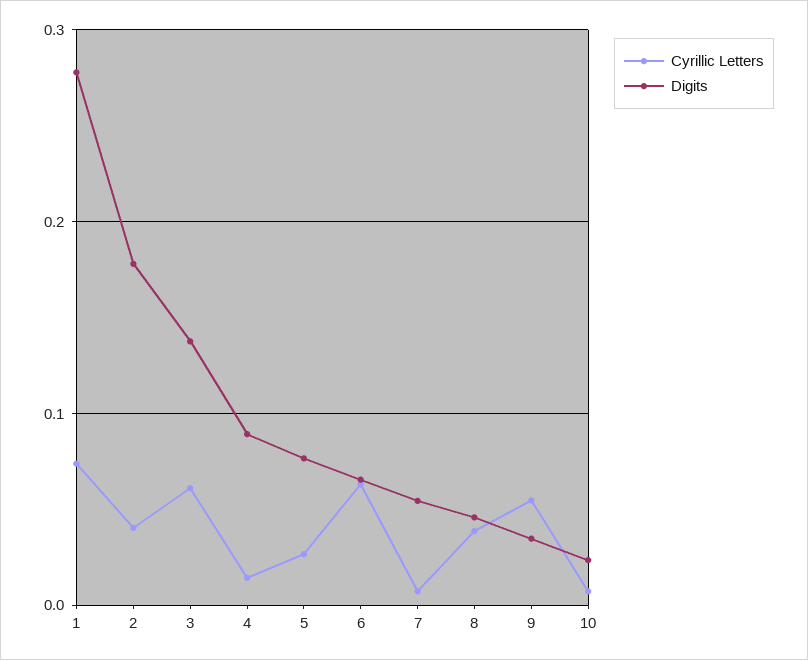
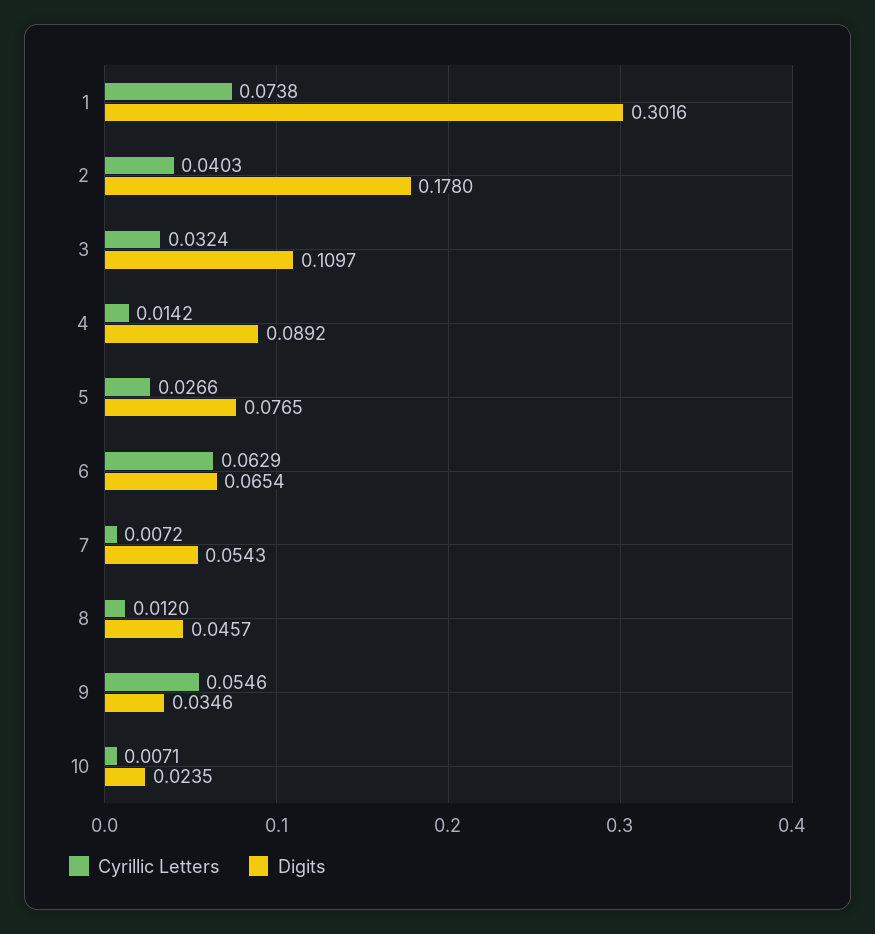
  {
    "Cyrillic Letters": {
      "1": 0.0738,
      "2": 0.0403,
-     "3": 0.06,
+     "3": 0.0324,
      "4": 0.0142,
      "5": 0.0266,
      "6": 0.0629,
      "7": 0.0072,
-     "8": 0.04,
+     "8": 0.012,
      "9": 0.0546,
      "10": 0.0071
    },
    "Digits": {
-     "1": 0.28,
+     "1": 0.3016,
      "2": 0.178,
-     "3": 0.14,
+     "3": 0.1097,
      "4": 0.0892,
      "5": 0.0765,
      "6": 0.0654,
      "7": 0.0543,
      "8": 0.0457,
      "9": 0.0346,
      "10": 0.0235
    }
  }

